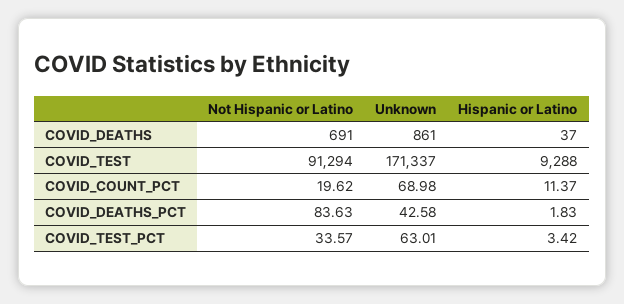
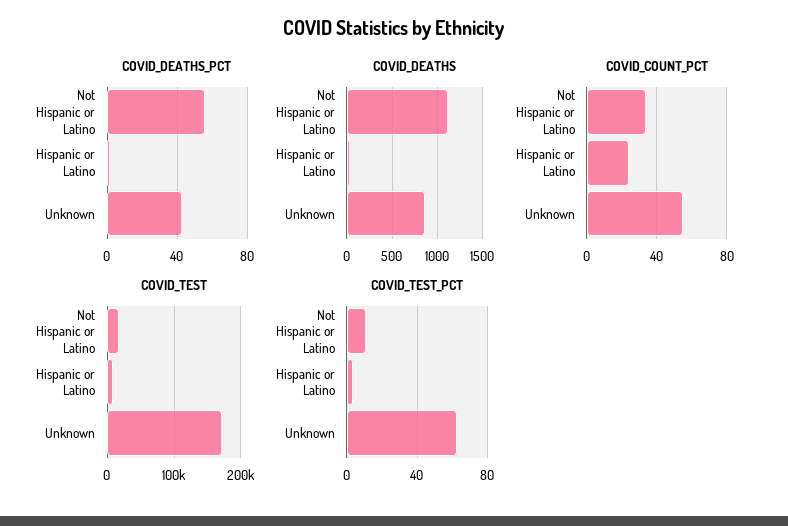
  {
    "COVID_DEATHS": {
-     "Not Hispanic or Latino": 691,
+     "Not Hispanic or Latino": 1100,
      "Unknown": 861,
      "Hispanic or Latino": 37
    },
    "COVID_TEST": {
-     "Not Hispanic or Latino": 91294,
+     "Not Hispanic or Latino": 20000,
      "Unknown": 171337,
      "Hispanic or Latino": 9288
    },
    "COVID_COUNT_PCT": {
-     "Not Hispanic or Latino": 19.62,
+     "Not Hispanic or Latino": 35,
-     "Unknown": 68.98,
+     "Unknown": 55,
-     "Hispanic or Latino": 11.37
+     "Hispanic or Latino": 25
    },
    "COVID_DEATHS_PCT": {
-     "Not Hispanic or Latino": 83.63,
+     "Not Hispanic or Latino": 55,
      "Unknown": 42.58,
      "Hispanic or Latino": 1.83
    },
    "COVID_TEST_PCT": {
-     "Not Hispanic or Latino": 33.57,
+     "Not Hispanic or Latino": 10,
      "Unknown": 63.01,
      "Hispanic or Latino": 3.42
    }
  }

